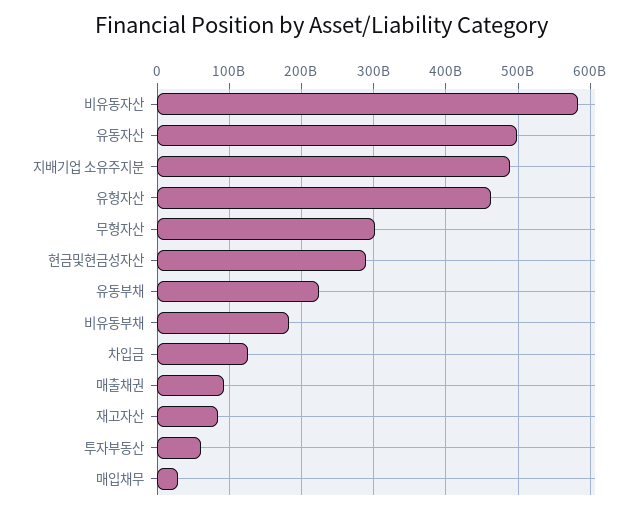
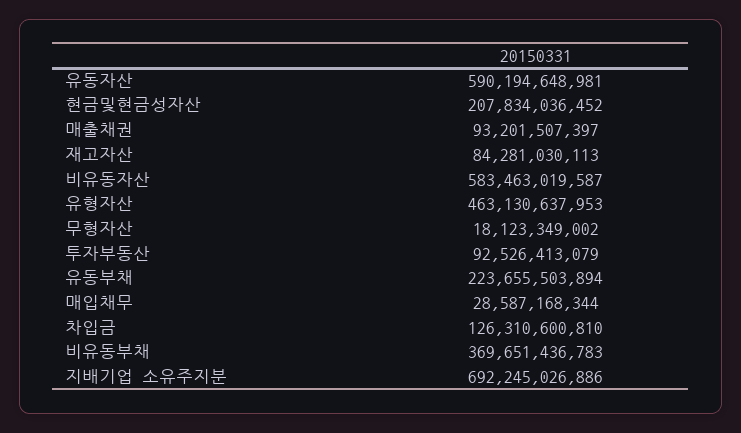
  {
    "비유동자산": 583463019587,
-   "유동자산": 500000000000,
+   "유동자산": 590194648981,
-   "지배기업 소유주지분": 490000000000,
+   "지배기업 소유주지분": 692245026886,
    "유형자산": 463130637953,
-   "무형자산": 300000000000,
+   "무형자산": 18123349002,
-   "현금및현금성자산": 290000000000,
+   "현금및현금성자산": 207834036452,
    "유동부채": 223655503894,
-   "비유동부채": 180000000000,
+   "비유동부채": 369651436783,
    "차입금": 126310600810,
    "매출채권": 93201507397,
    "재고자산": 84281030113,
-   "투자부동산": 60000000000,
+   "투자부동산": 92526413079,
    "매입채무": 28587168344
  }

